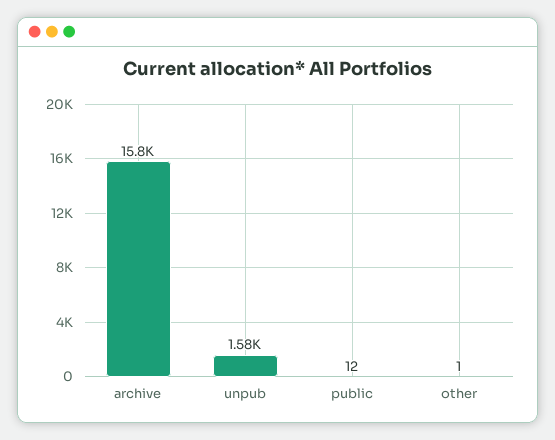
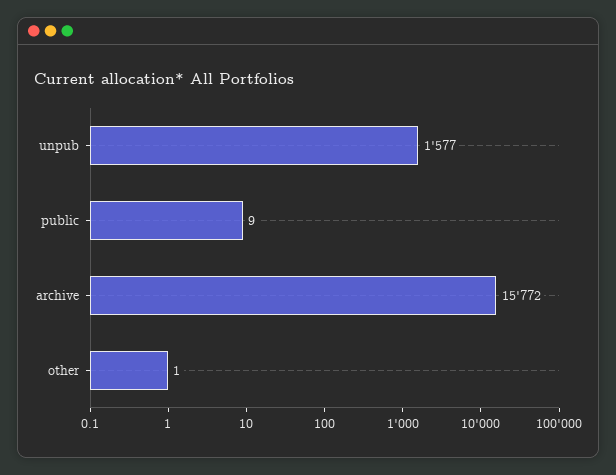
  {
    "archive": 15772,
    "unpub": 1577,
-   "public": 12,
+   "public": 9,
    "other": 1
  }

